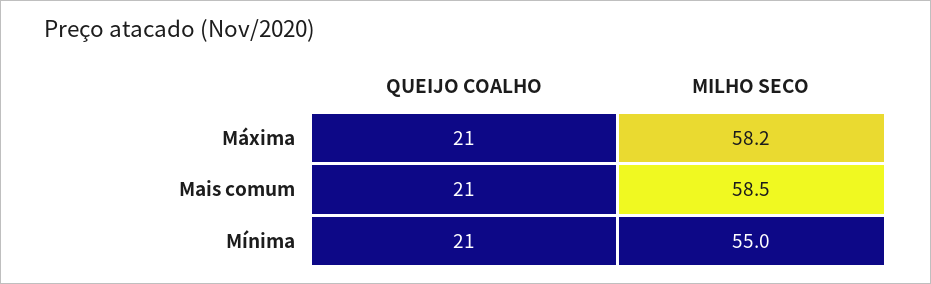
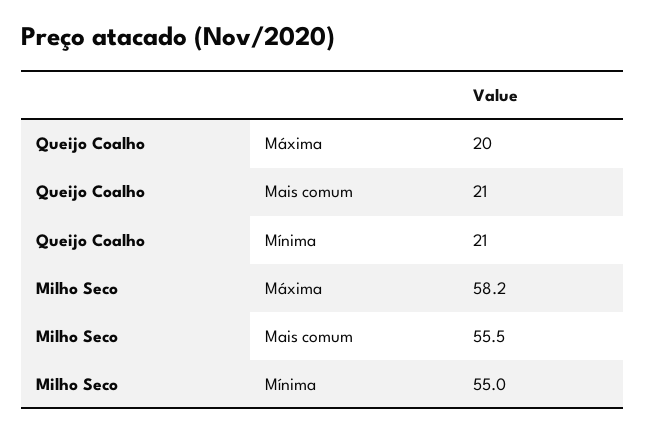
  {
    "QUEIJO COALHO": {
-     "Máxima": 21,
+     "Máxima": 20,
      "Mais comum": 21,
      "Mínima": 21
    },
    "MILHO SECO": {
      "Máxima": 58.2,
-     "Mais comum": 58.5,
+     "Mais comum": 55.5,
      "Mínima": 55
    }
  }

